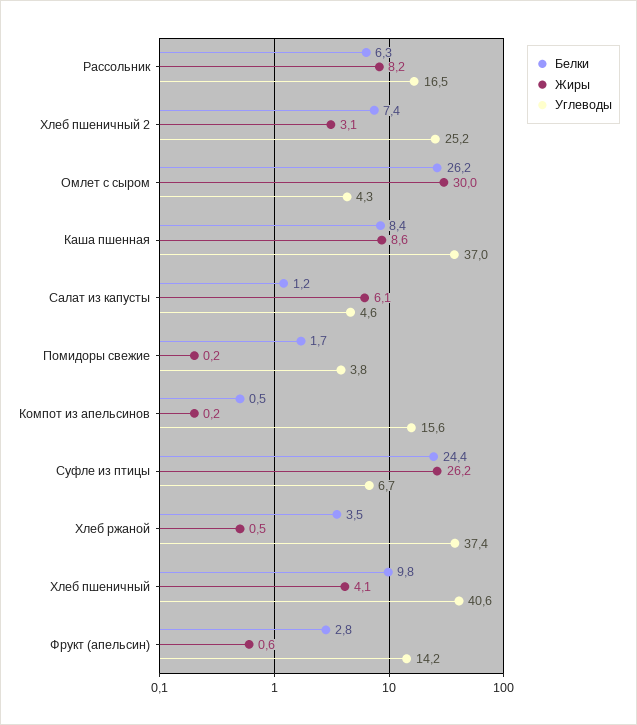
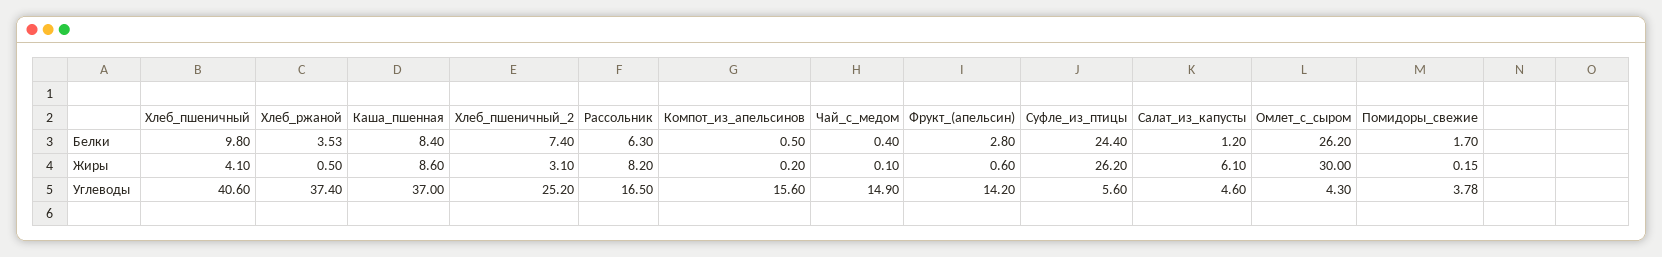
  {
    "Белки": {
      "Рассольник": 6.3,
      "Хлеб пшеничный 2": 7.4,
      "Омлет с сыром": 26.2,
      "Каша пшенная": 8.4,
      "Салат из капусты": 1.2,
      "Помидоры свежие": 1.7,
      "Компот из апельсинов": 0.5,
      "Суфле из птицы": 24.4,
      "Хлеб ржаной": 3.53,
      "Хлеб пшеничный": 9.8,
-     "Фрукт (апельсин)": 2.8
+     "Фрукт (апельсин)": 2.8,
+     "Чай_с_медом": 0.4
    },
    "Жиры": {
      "Рассольник": 8.2,
      "Хлеб пшеничный 2": 3.1,
      "Омлет с сыром": 30,
      "Каша пшенная": 8.6,
      "Салат из капусты": 6.1,
      "Помидоры свежие": 0.15,
      "Компот из апельсинов": 0.2,
      "Суфле из птицы": 26.2,
      "Хлеб ржаной": 0.5,
      "Хлеб пшеничный": 4.1,
-     "Фрукт (апельсин)": 0.6
+     "Фрукт (апельсин)": 0.6,
+     "Чай_с_медом": 0.1
    },
    "Углеводы": {
      "Рассольник": 16.5,
      "Хлеб пшеничный 2": 25.2,
      "Омлет с сыром": 4.3,
      "Каша пшенная": 37,
      "Салат из капусты": 4.6,
      "Помидоры свежие": 3.78,
      "Компот из апельсинов": 15.6,
-     "Суфле из птицы": 6.7,
+     "Суфле из птицы": 5.6,
      "Хлеб ржаной": 37.4,
      "Хлеб пшеничный": 40.6,
-     "Фрукт (апельсин)": 14.2
+     "Фрукт (апельсин)": 14.2,
+     "Чай_с_медом": 14.9
    }
  }

